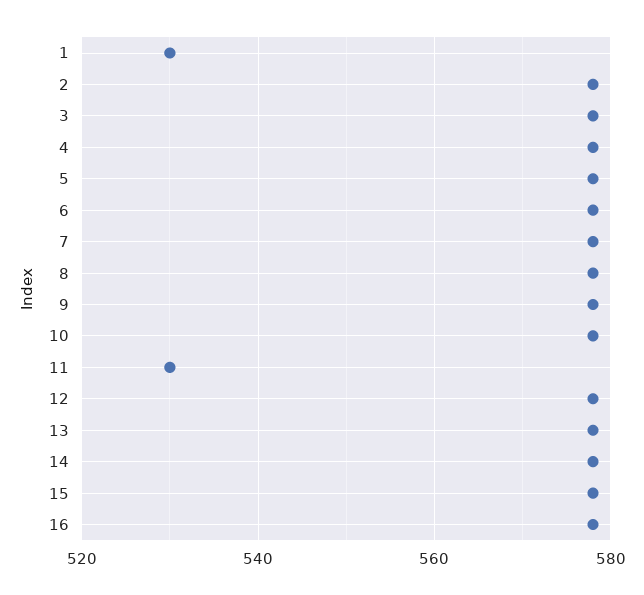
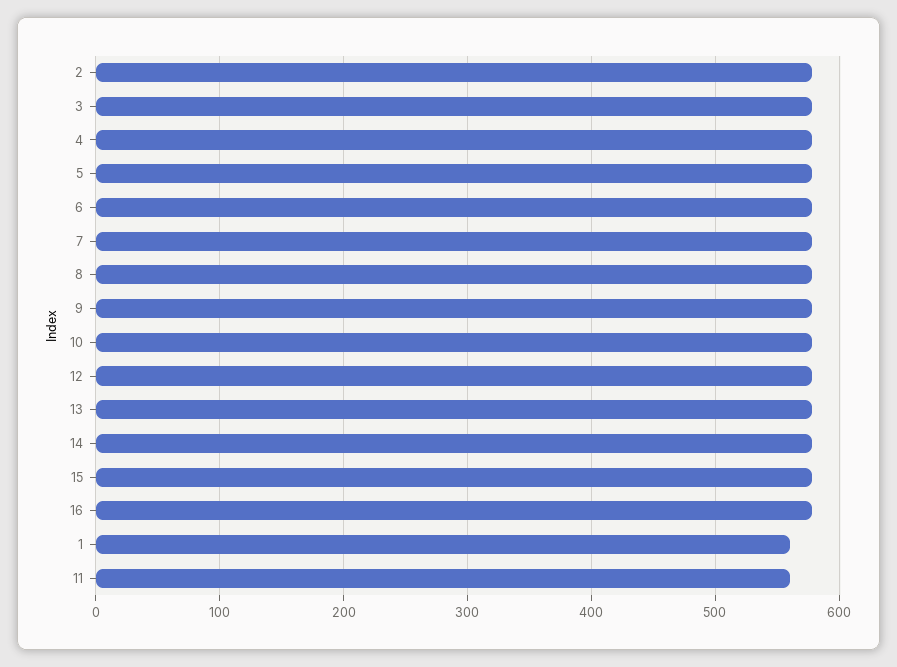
  {
-   "1": 530,
+   "1": 560,
    "2": 580,
    "3": 580,
    "4": 580,
    "5": 580,
    "6": 580,
    "7": 580,
    "8": 580,
    "9": 580,
    "10": 580,
-   "11": 530,
+   "11": 560,
    "12": 580,
    "13": 580,
    "14": 580,
    "15": 580,
    "16": 580
  }

